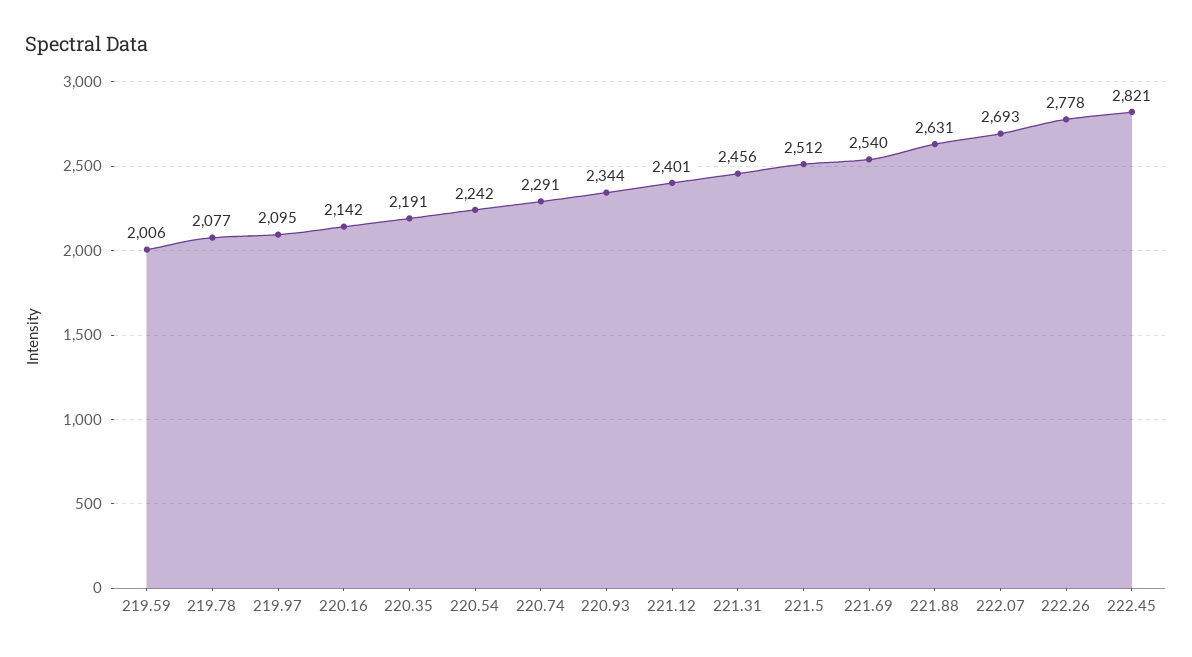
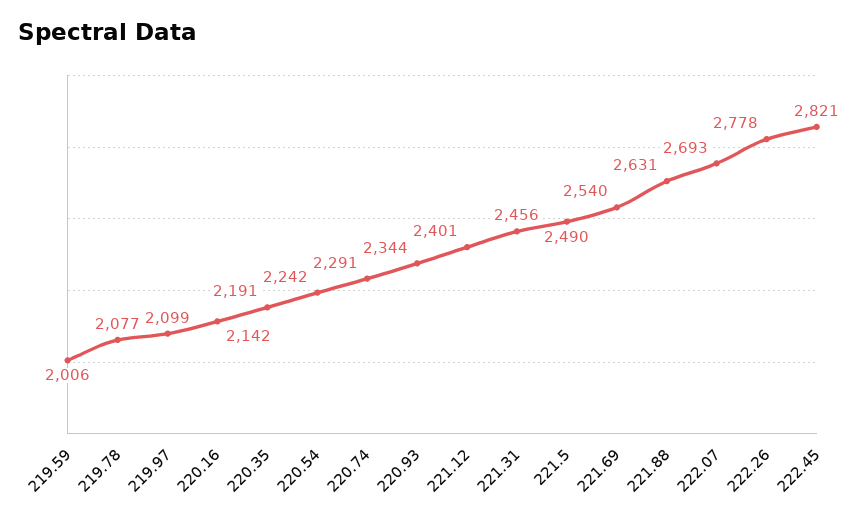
  {
    "219.59": 2006,
    "219.78": 2077,
-   "219.97": 2095,
+   "219.97": 2099,
    "220.16": 2142,
    "220.35": 2191,
    "220.54": 2242,
    "220.74": 2291,
    "220.93": 2344,
    "221.12": 2401,
    "221.31": 2456,
-   "221.5": 2512,
+   "221.5": 2490,
    "221.69": 2540,
    "221.88": 2631,
    "222.07": 2693,
    "222.26": 2778,
    "222.45": 2821
  }

